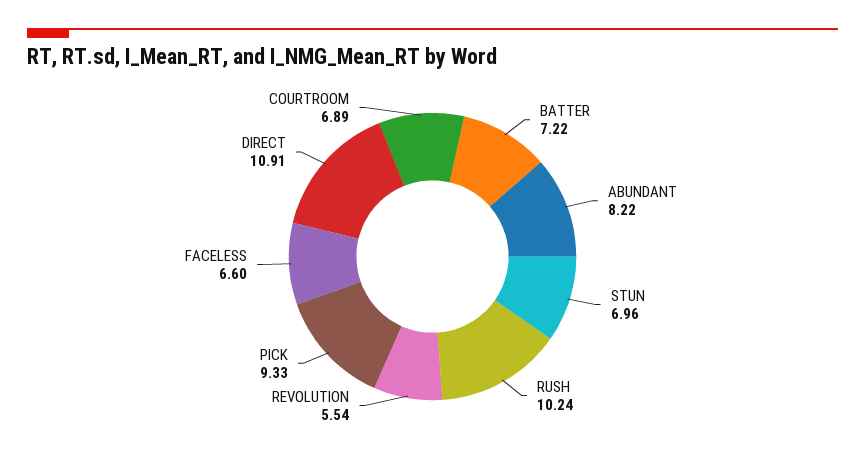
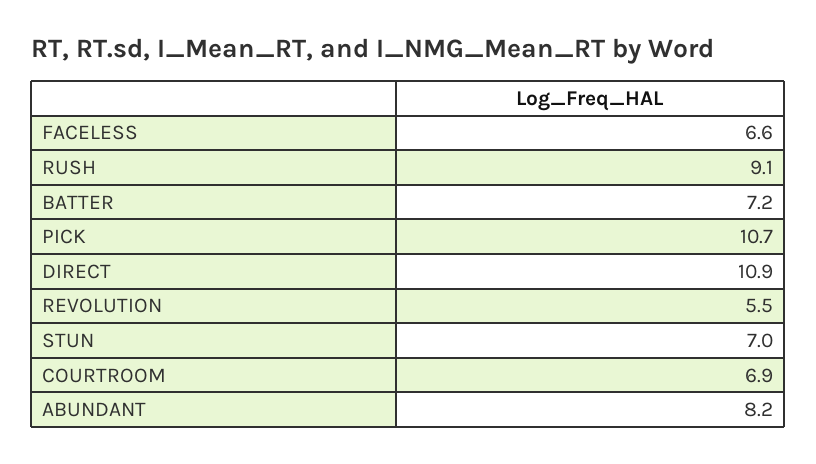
  {
    "BATTER": 7.22,
    "ABUNDANT": 8.22,
    "STUN": 6.96,
-   "RUSH": 10.24,
+   "RUSH": 9.1,
    "REVOLUTION": 5.54,
-   "PICK": 9.33,
+   "PICK": 10.7,
    "FACELESS": 6.6,
    "DIRECT": 10.91,
    "COURTROOM": 6.89
  }

